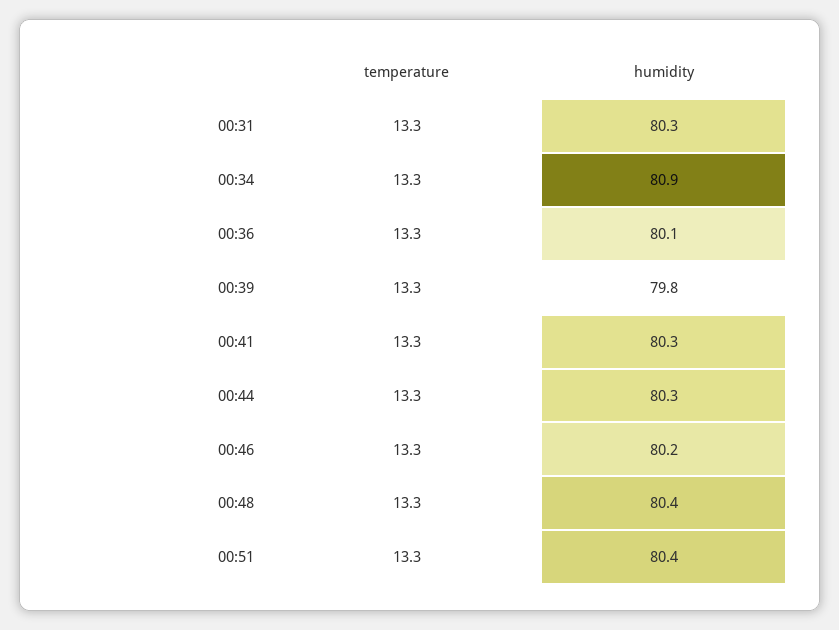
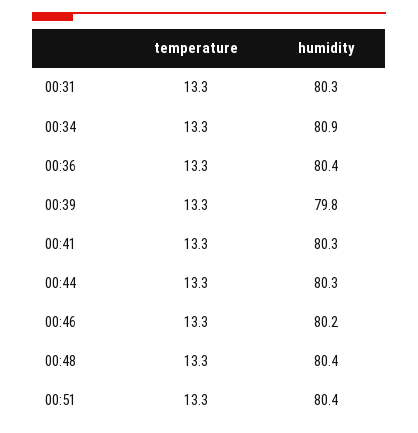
  {
    "temperature": {
      "00:31": 13.3,
      "00:34": 13.3,
      "00:36": 13.3,
      "00:39": 13.3,
      "00:41": 13.3,
      "00:44": 13.3,
      "00:46": 13.3,
      "00:48": 13.3,
      "00:51": 13.3
    },
    "humidity": {
      "00:31": 80.3,
      "00:34": 80.9,
-     "00:36": 80.1,
+     "00:36": 80.4,
      "00:39": 79.8,
      "00:41": 80.3,
      "00:44": 80.3,
      "00:46": 80.2,
      "00:48": 80.4,
      "00:51": 80.4
    }
  }

